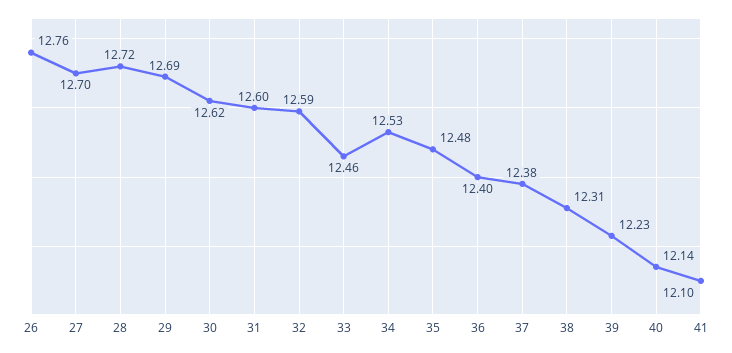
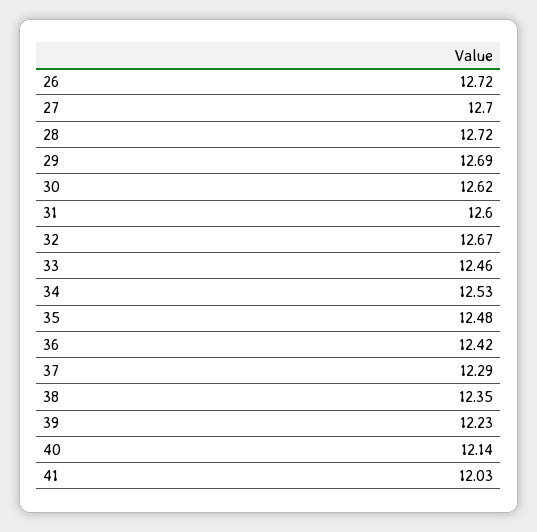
  {
-   "26": 12.76,
+   "26": 12.72,
    "27": 12.7,
    "28": 12.72,
    "29": 12.69,
    "30": 12.62,
    "31": 12.6,
-   "32": 12.59,
+   "32": 12.67,
    "33": 12.46,
    "34": 12.53,
    "35": 12.48,
-   "36": 12.4,
+   "36": 12.42,
-   "37": 12.38,
+   "37": 12.29,
-   "38": 12.31,
+   "38": 12.35,
    "39": 12.23,
    "40": 12.14,
-   "41": 12.1
+   "41": 12.03
  }

